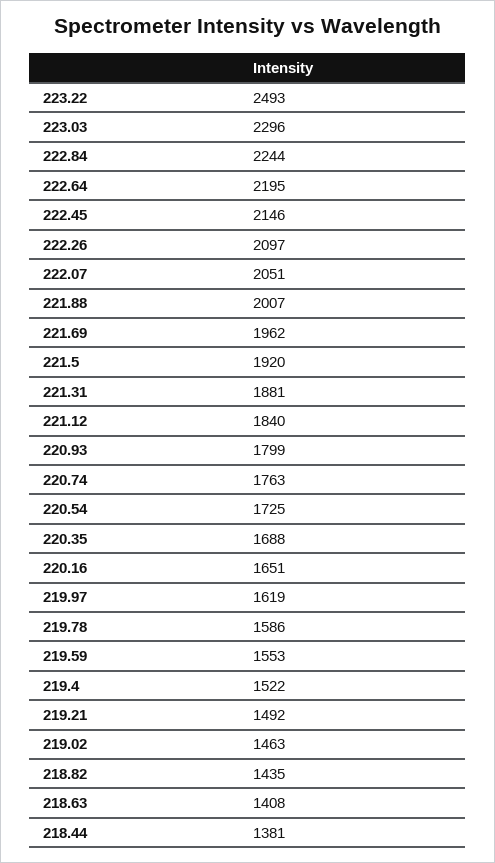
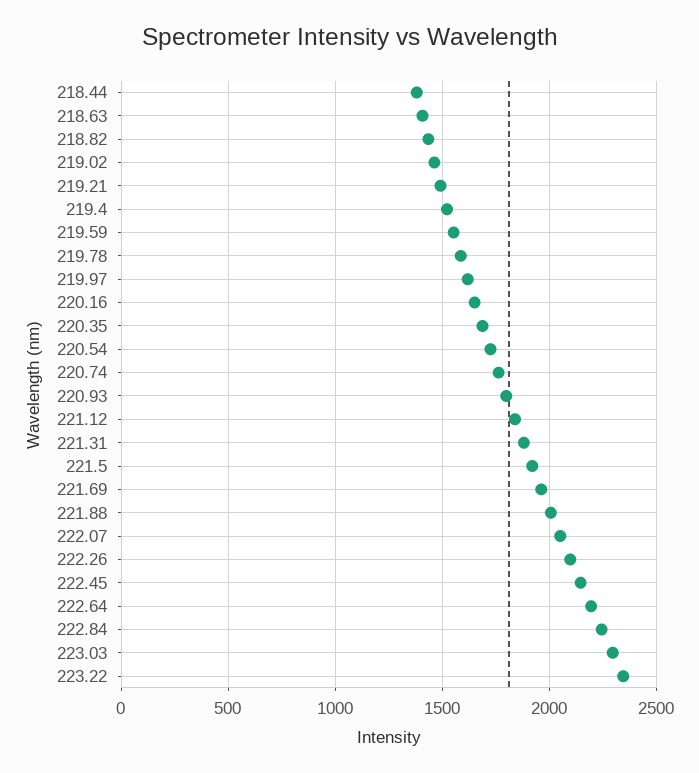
  {
-   "223.22": 2493,
+   "223.22": 2350,
    "223.03": 2296,
    "222.84": 2244,
    "222.64": 2195,
    "222.45": 2146,
    "222.26": 2097,
    "222.07": 2051,
    "221.88": 2007,
    "221.69": 1962,
    "221.5": 1920,
    "221.31": 1881,
    "221.12": 1840,
    "220.93": 1799,
    "220.74": 1763,
    "220.54": 1725,
    "220.35": 1688,
    "220.16": 1651,
    "219.97": 1619,
    "219.78": 1586,
    "219.59": 1553,
    "219.4": 1522,
    "219.21": 1492,
    "219.02": 1463,
    "218.82": 1435,
    "218.63": 1408,
    "218.44": 1381
  }

